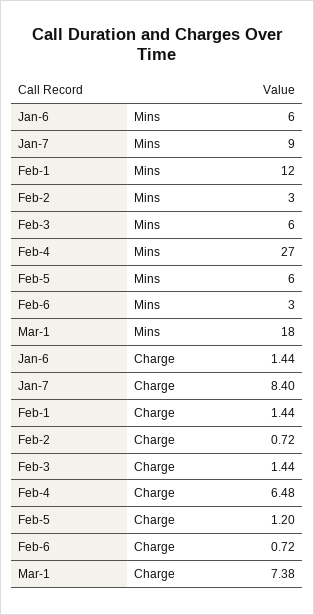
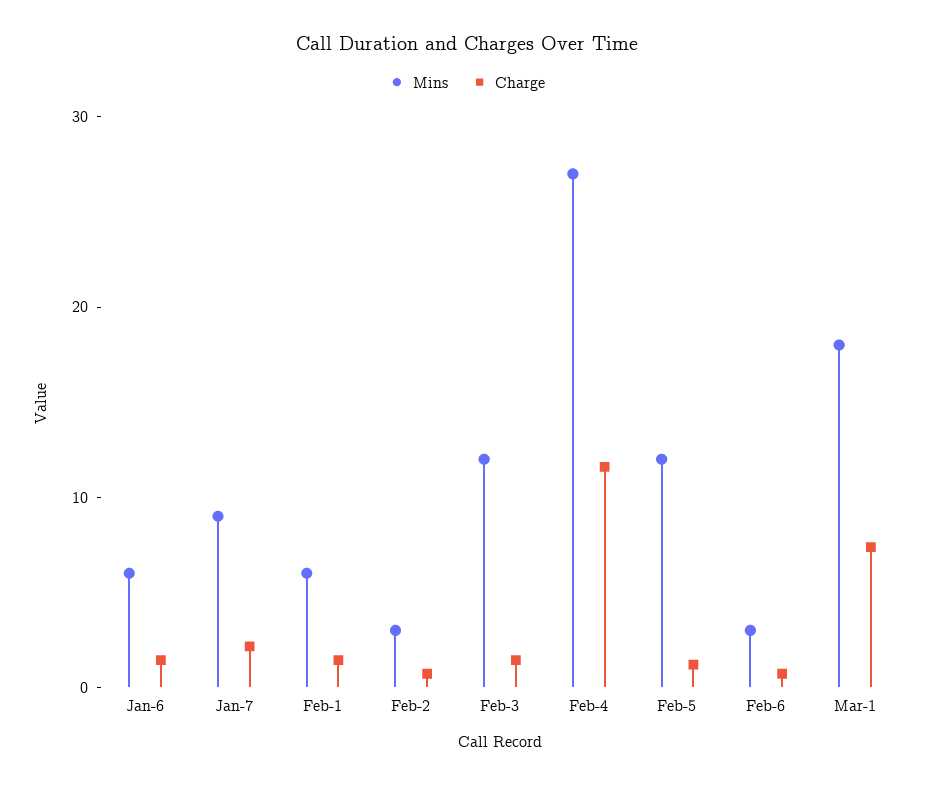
  {
    "Mins": {
      "Jan-6": 6,
      "Jan-7": 9,
-     "Feb-1": 12,
+     "Feb-1": 6,
      "Feb-2": 3,
-     "Feb-3": 6,
+     "Feb-3": 12,
      "Feb-4": 27,
-     "Feb-5": 6,
+     "Feb-5": 12,
      "Feb-6": 3,
      "Mar-1": 18
    },
    "Charge": {
      "Jan-6": 1.44,
-     "Jan-7": 8.4,
+     "Jan-7": 2,
      "Feb-1": 1.44,
      "Feb-2": 0.72,
      "Feb-3": 1.44,
-     "Feb-4": 6.48,
+     "Feb-4": 12,
      "Feb-5": 1.2,
      "Feb-6": 0.72,
      "Mar-1": 7.38
    }
  }

